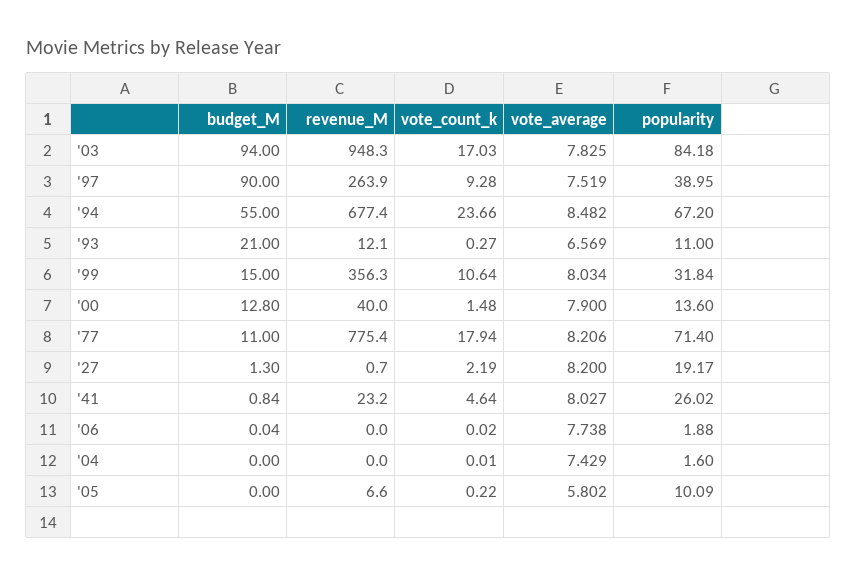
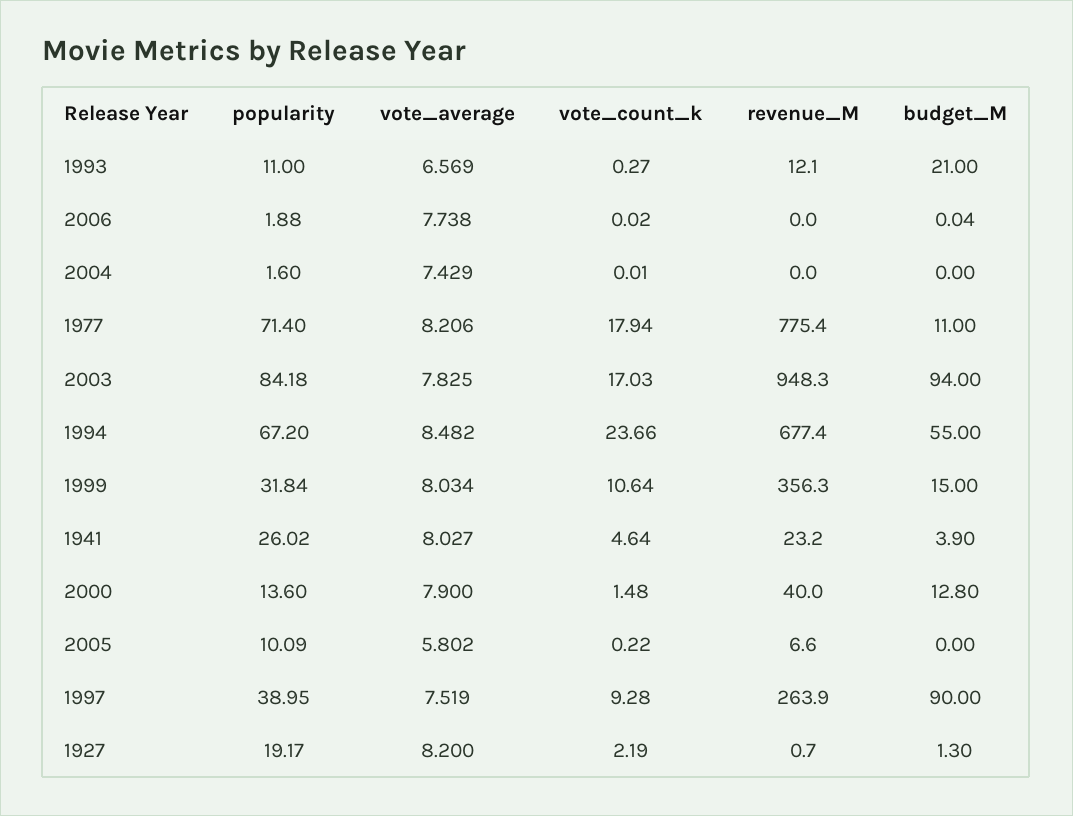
  {
    "budget_M": {
      "'03": 94,
      "'97": 90,
      "'94": 55,
      "'93": 21,
      "'99": 15,
      "'00": 12.8,
      "'77": 11,
      "'27": 1.3,
-     "'41": 0.84,
+     "'41": 3.9,
      "'06": 0.04,
      "'04": 0,
      "'05": 0
    },
    "revenue_M": {
      "'03": 948.3,
      "'97": 263.9,
      "'94": 677.4,
      "'93": 12.1,
      "'99": 356.3,
      "'00": 40,
      "'77": 775.4,
      "'27": 0.7,
      "'41": 23.2,
      "'06": 0,
      "'04": 0,
      "'05": 6.6
    },
    "vote_count_k": {
      "'03": 17.03,
      "'97": 9.28,
      "'94": 23.66,
      "'93": 0.27,
      "'99": 10.64,
      "'00": 1.48,
      "'77": 17.94,
      "'27": 2.19,
      "'41": 4.64,
      "'06": 0.02,
      "'04": 0.01,
      "'05": 0.22
    },
    "vote_average": {
      "'03": 7.825,
      "'97": 7.519,
      "'94": 8.482,
      "'93": 6.569,
      "'99": 8.034,
      "'00": 7.9,
      "'77": 8.206,
      "'27": 8.2,
      "'41": 8.027,
      "'06": 7.738,
      "'04": 7.429,
      "'05": 5.802
    },
    "popularity": {
      "'03": 84.18,
      "'97": 38.95,
      "'94": 67.2,
      "'93": 11,
      "'99": 31.84,
      "'00": 13.6,
      "'77": 71.4,
      "'27": 19.17,
      "'41": 26.02,
      "'06": 1.88,
      "'04": 1.6,
      "'05": 10.09
    }
  }

